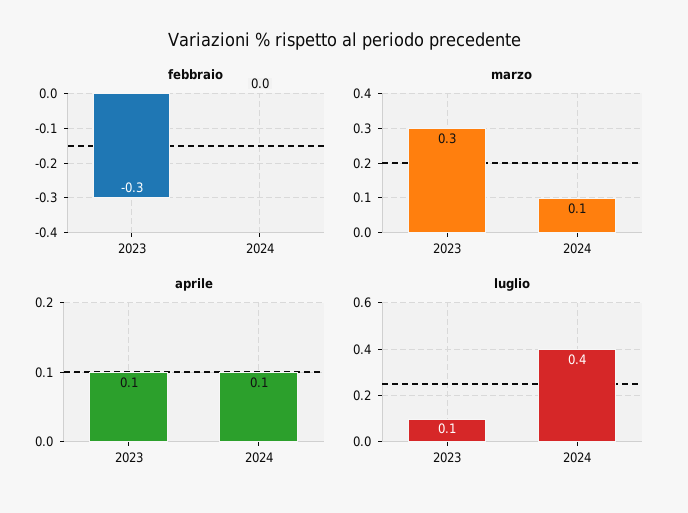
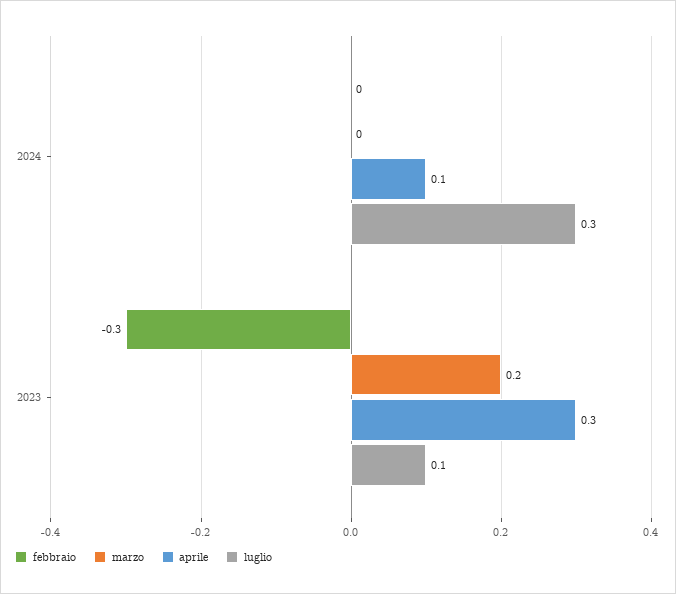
  {
    "febbraio": {
      "2023": -0.3,
      "2024": 0
    },
    "marzo": {
-     "2023": 0.3,
+     "2023": 0.2,
-     "2024": 0.1
+     "2024": 0
    },
    "aprile": {
-     "2023": 0.1,
+     "2023": 0.3,
      "2024": 0.1
    },
    "luglio": {
      "2023": 0.1,
-     "2024": 0.4
+     "2024": 0.3
    }
  }

